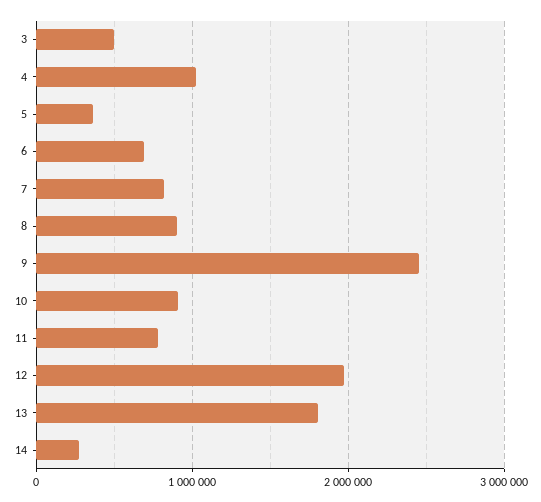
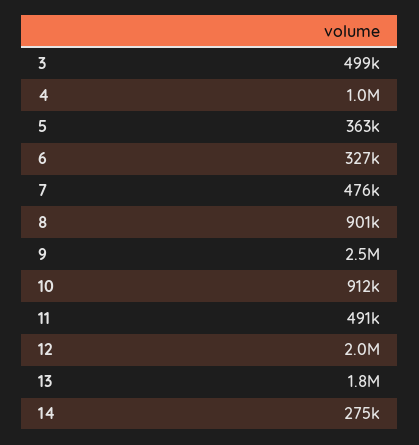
  {
    "3": 499000,
    "4": 1000000,
    "5": 363000,
-   "6": 700000,
+   "6": 327000,
-   "7": 800000,
+   "7": 476000,
    "8": 901000,
    "9": 2500000,
    "10": 912000,
-   "11": 800000,
+   "11": 491000,
    "12": 2000000,
    "13": 1800000,
    "14": 275000
  }

